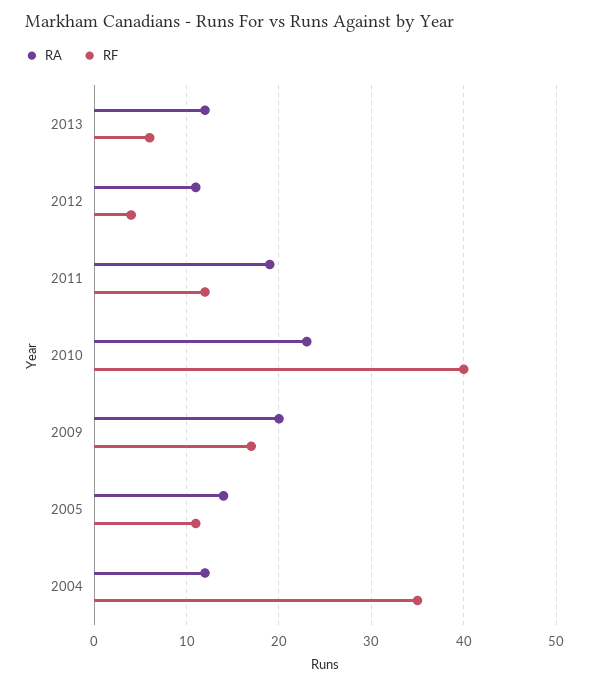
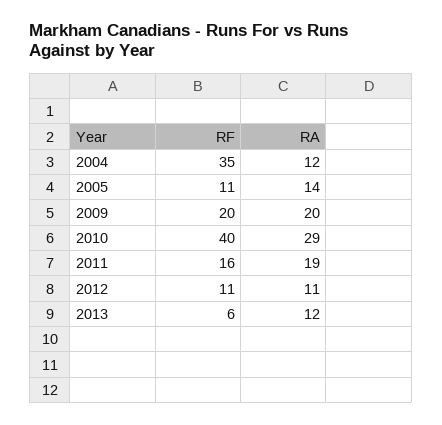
  {
    "RA": {
      "2013": 12,
      "2012": 11,
      "2011": 19,
-     "2010": 23,
+     "2010": 29,
      "2009": 20,
      "2005": 14,
      "2004": 12
    },
    "RF": {
      "2013": 6,
-     "2012": 4,
+     "2012": 11,
-     "2011": 12,
+     "2011": 16,
      "2010": 40,
-     "2009": 17,
+     "2009": 20,
      "2005": 11,
      "2004": 35
    }
  }

